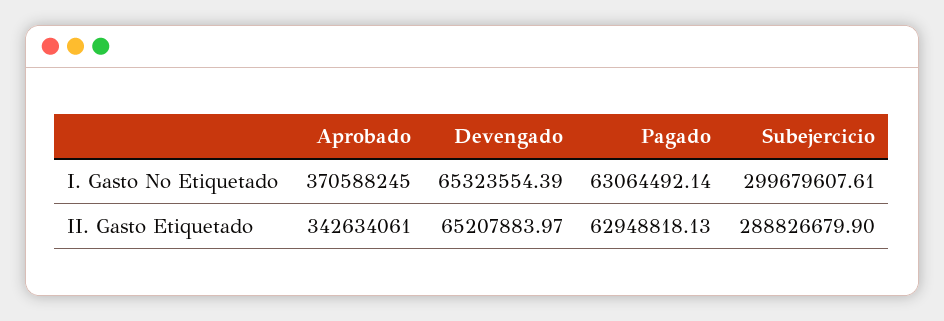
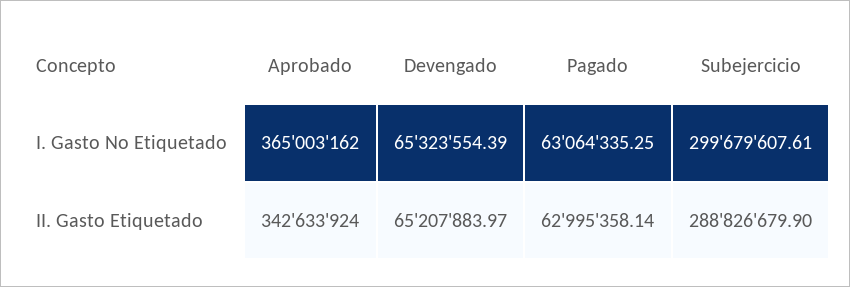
  {
    "Aprobado": {
-     "I. Gasto No Etiquetado": 370588245,
+     "I. Gasto No Etiquetado": 365003162,
-     "II. Gasto Etiquetado": 342634061
+     "II. Gasto Etiquetado": 342633924
    },
    "Devengado": {
      "I. Gasto No Etiquetado": 65323554.39,
      "II. Gasto Etiquetado": 65207883.97
    },
    "Pagado": {
-     "I. Gasto No Etiquetado": 63064492.14,
+     "I. Gasto No Etiquetado": 63064335.25,
-     "II. Gasto Etiquetado": 62948818.13
+     "II. Gasto Etiquetado": 62995358.14
    },
    "Subejercicio": {
      "I. Gasto No Etiquetado": 299679607.61,
      "II. Gasto Etiquetado": 288826679.9
    }
  }

